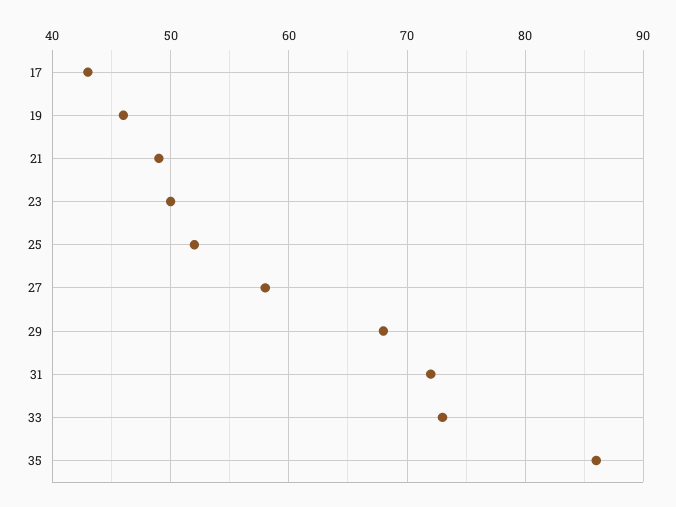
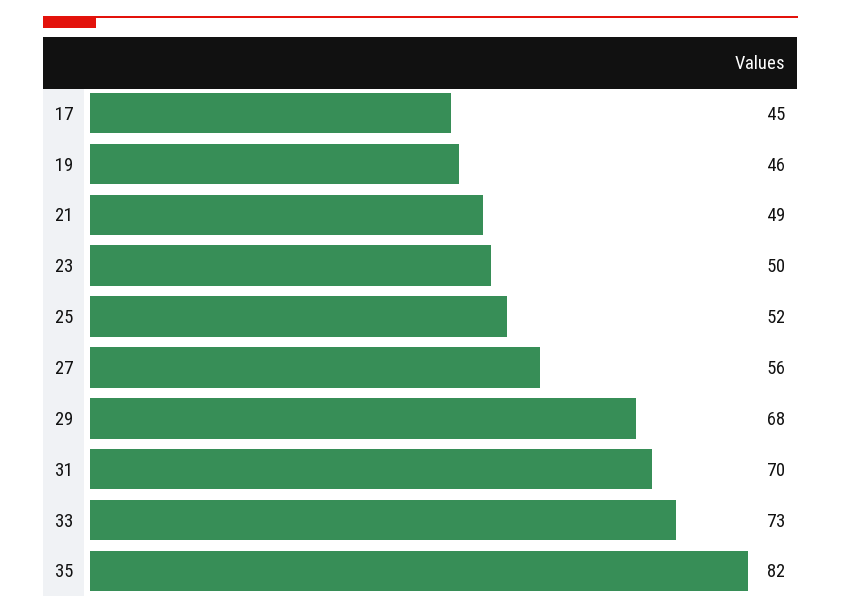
  {
-   "17": 43,
+   "17": 45,
    "19": 46,
    "21": 49,
    "23": 50,
    "25": 52,
-   "27": 58,
+   "27": 56,
    "29": 68,
-   "31": 72,
+   "31": 70,
    "33": 73,
-   "35": 86
+   "35": 82
  }

